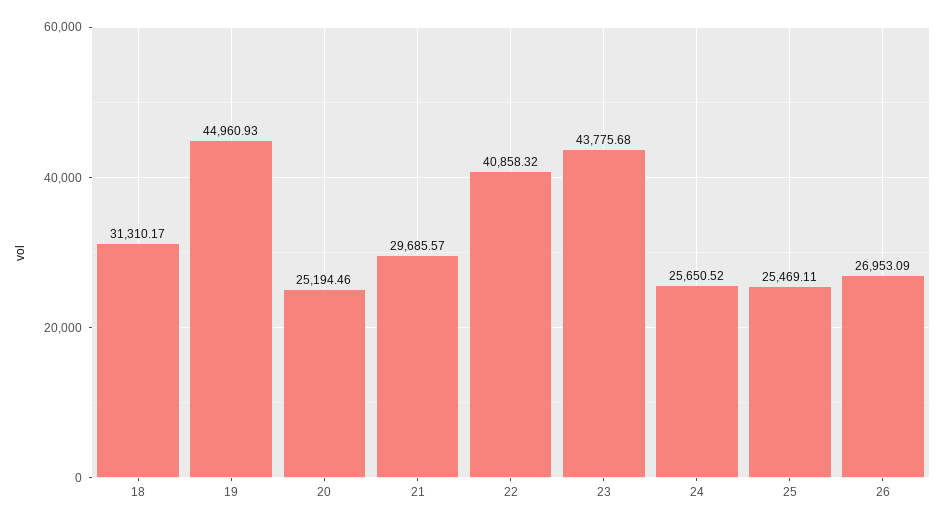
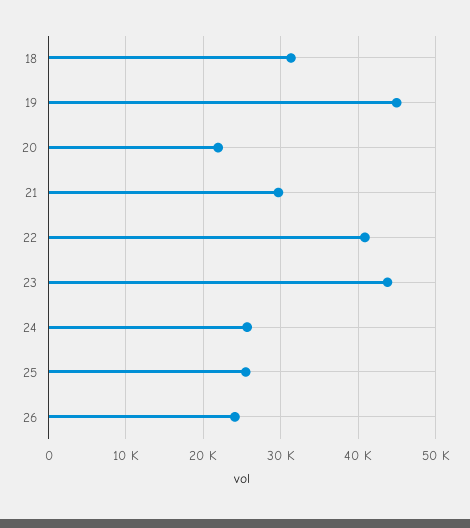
  {
    "18": 31310.17,
    "19": 44960.93,
-   "20": 25194.46,
+   "20": 22000,
    "21": 29685.57,
    "22": 40858.32,
    "23": 43775.68,
    "24": 25650.52,
    "25": 25469.11,
-   "26": 26953.09
+   "26": 24000
  }

